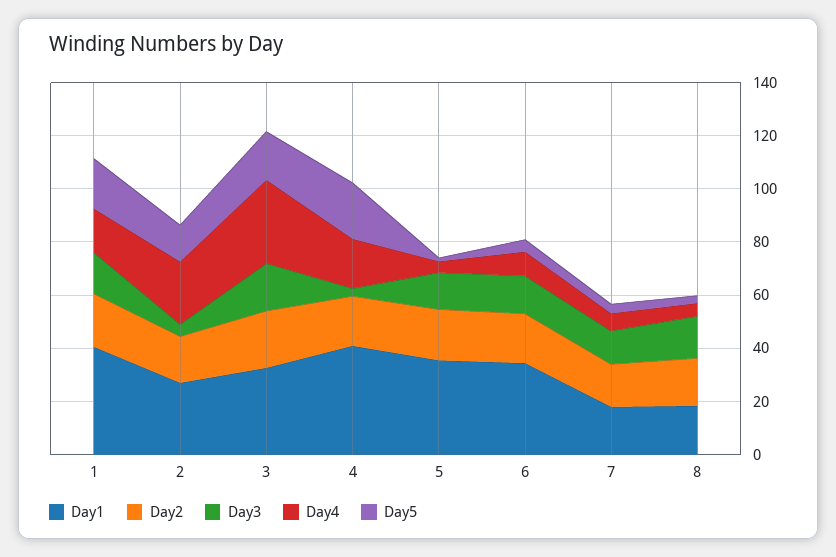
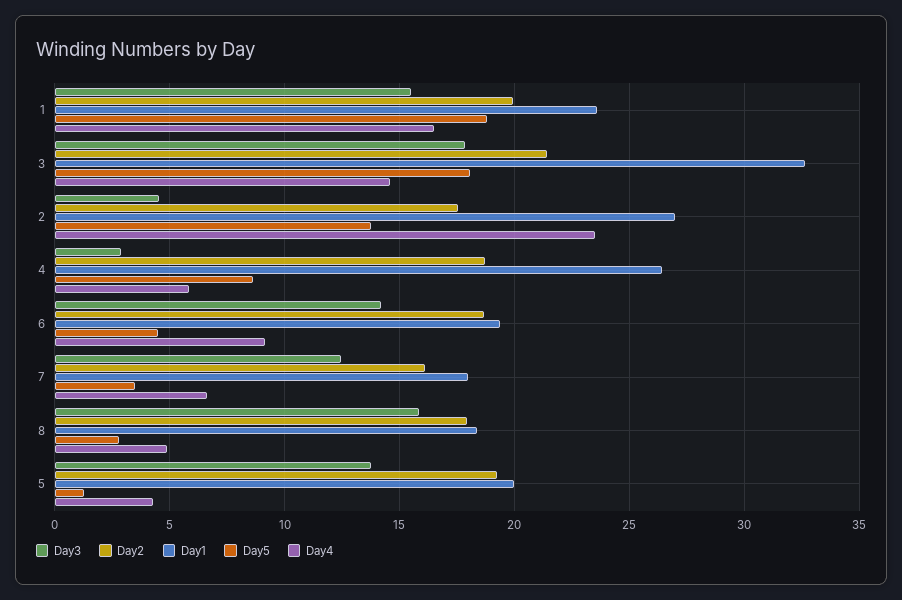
  {
    "Day1": {
-     "1": 40,
+     "1": 23.5,
      "2": 27,
      "3": 32.5,
-     "4": 40,
+     "4": 26.5,
-     "5": 35,
+     "5": 20,
-     "6": 35,
+     "6": 19.5,
      "7": 18,
      "8": 18.5
    },
    "Day2": {
      "1": 20,
      "2": 17.5,
      "3": 21.5,
      "4": 18.5,
      "5": 19.5,
      "6": 18.5,
      "7": 16,
      "8": 18
    },
    "Day3": {
      "1": 15.5,
      "2": 4.5,
      "3": 18,
      "4": 3,
      "5": 14,
      "6": 14,
      "7": 12.5,
      "8": 16
    },
    "Day4": {
      "1": 16.5,
      "2": 23.5,
-     "3": 30,
+     "3": 14.5,
-     "4": 20,
+     "4": 6,
      "5": 4.5,
      "6": 9,
      "7": 6.5,
      "8": 5
    },
    "Day5": {
      "1": 19,
      "2": 14,
      "3": 18,
-     "4": 20,
+     "4": 8.5,
      "5": 1.5,
      "6": 4.5,
      "7": 3.5,
      "8": 3
    }
  }

